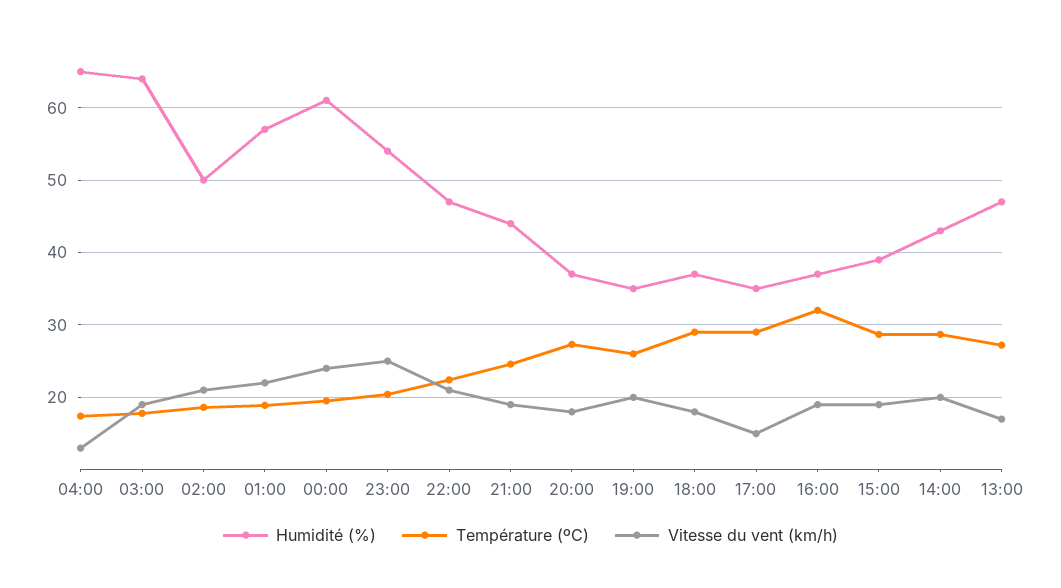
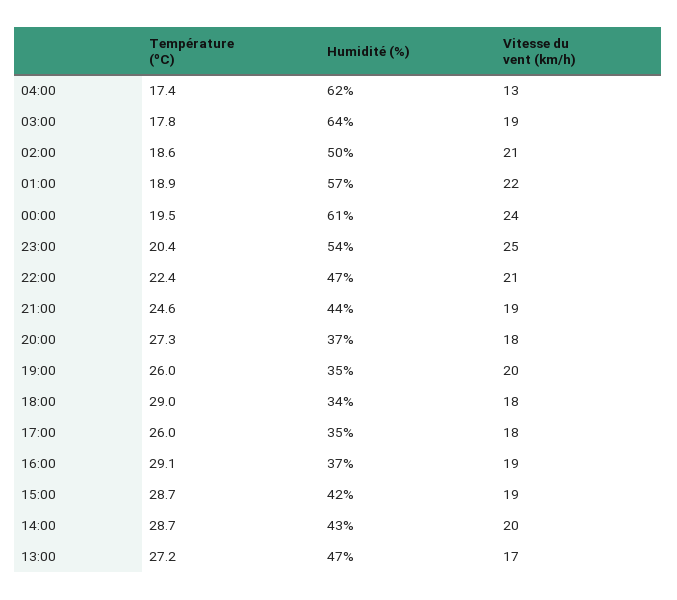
  {
    "Humidité (%)": {
-     "04:00": 65,
+     "04:00": 62,
      "03:00": 64,
      "02:00": 50,
      "01:00": 57,
      "00:00": 61,
      "23:00": 54,
      "22:00": 47,
      "21:00": 44,
      "20:00": 37,
      "19:00": 35,
-     "18:00": 37,
+     "18:00": 34,
      "17:00": 35,
      "16:00": 37,
-     "15:00": 39,
+     "15:00": 42,
      "14:00": 43,
      "13:00": 47
    },
    "Température (ºC)": {
      "04:00": 17.4,
      "03:00": 17.8,
      "02:00": 18.6,
      "01:00": 18.9,
      "00:00": 19.5,
      "23:00": 20.4,
      "22:00": 22.4,
      "21:00": 24.6,
      "20:00": 27.3,
      "19:00": 26,
      "18:00": 29,
-     "17:00": 29,
+     "17:00": 26,
-     "16:00": 32,
+     "16:00": 29.1,
      "15:00": 28.7,
      "14:00": 28.7,
      "13:00": 27.2
    },
    "Vitesse du vent (km/h)": {
      "04:00": 13,
      "03:00": 19,
      "02:00": 21,
      "01:00": 22,
      "00:00": 24,
      "23:00": 25,
      "22:00": 21,
      "21:00": 19,
      "20:00": 18,
      "19:00": 20,
      "18:00": 18,
-     "17:00": 15,
+     "17:00": 18,
      "16:00": 19,
      "15:00": 19,
      "14:00": 20,
      "13:00": 17
    }
  }

